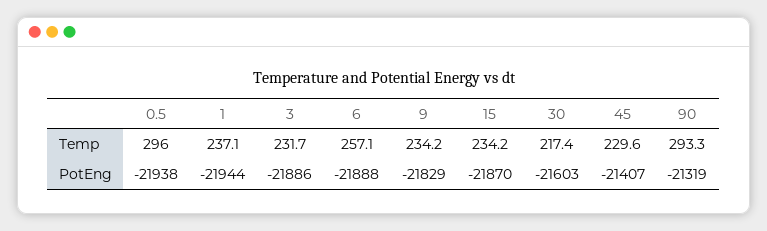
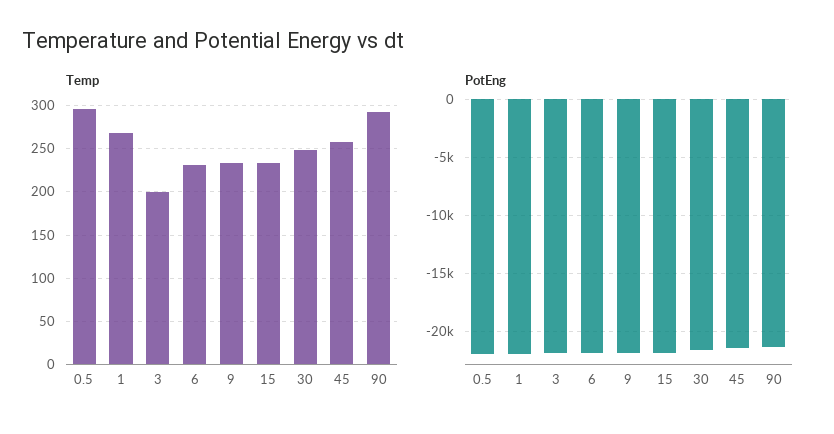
  {
    "Temp": {
      "0.5": 296,
-     "1": 237.1,
+     "1": 270,
-     "3": 231.7,
+     "3": 200,
-     "6": 257.1,
+     "6": 230,
      "9": 234.2,
      "15": 234.2,
-     "30": 217.4,
+     "30": 250,
-     "45": 229.6,
+     "45": 260,
      "90": 293.3
    },
    "PotEng": {
      "0.5": -21938,
      "1": -21944,
      "3": -21886,
      "6": -21888,
      "9": -21829,
      "15": -21870,
      "30": -21603,
      "45": -21407,
      "90": -21319
    }
  }

